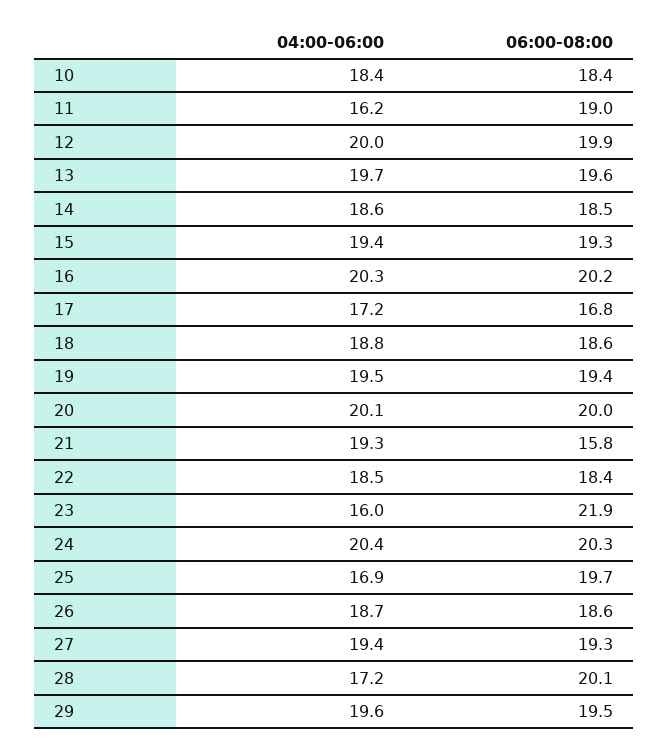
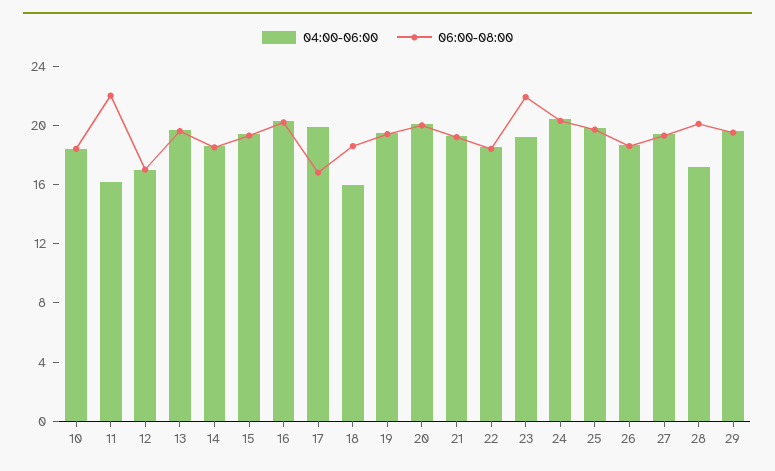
  {
    "04:00-06:00": {
      "10": 18.4,
      "11": 16.2,
-     "12": 20,
+     "12": 17,
      "13": 19.7,
      "14": 18.6,
      "15": 19.4,
      "16": 20.3,
-     "17": 17.2,
+     "17": 20,
-     "18": 18.8,
+     "18": 16,
      "19": 19.5,
      "20": 20.1,
      "21": 19.3,
      "22": 18.5,
-     "23": 16,
+     "23": 19,
      "24": 20.4,
-     "25": 16.9,
+     "25": 20,
      "26": 18.7,
      "27": 19.4,
      "28": 17.2,
      "29": 19.6
    },
    "06:00-08:00": {
      "10": 18.4,
-     "11": 19,
+     "11": 22,
-     "12": 19.9,
+     "12": 17,
      "13": 19.6,
      "14": 18.5,
      "15": 19.3,
      "16": 20.2,
      "17": 16.8,
      "18": 18.6,
      "19": 19.4,
      "20": 20,
-     "21": 15.8,
+     "21": 19,
      "22": 18.4,
      "23": 21.9,
      "24": 20.3,
      "25": 19.7,
      "26": 18.6,
      "27": 19.3,
      "28": 20.1,
      "29": 19.5
    }
  }

